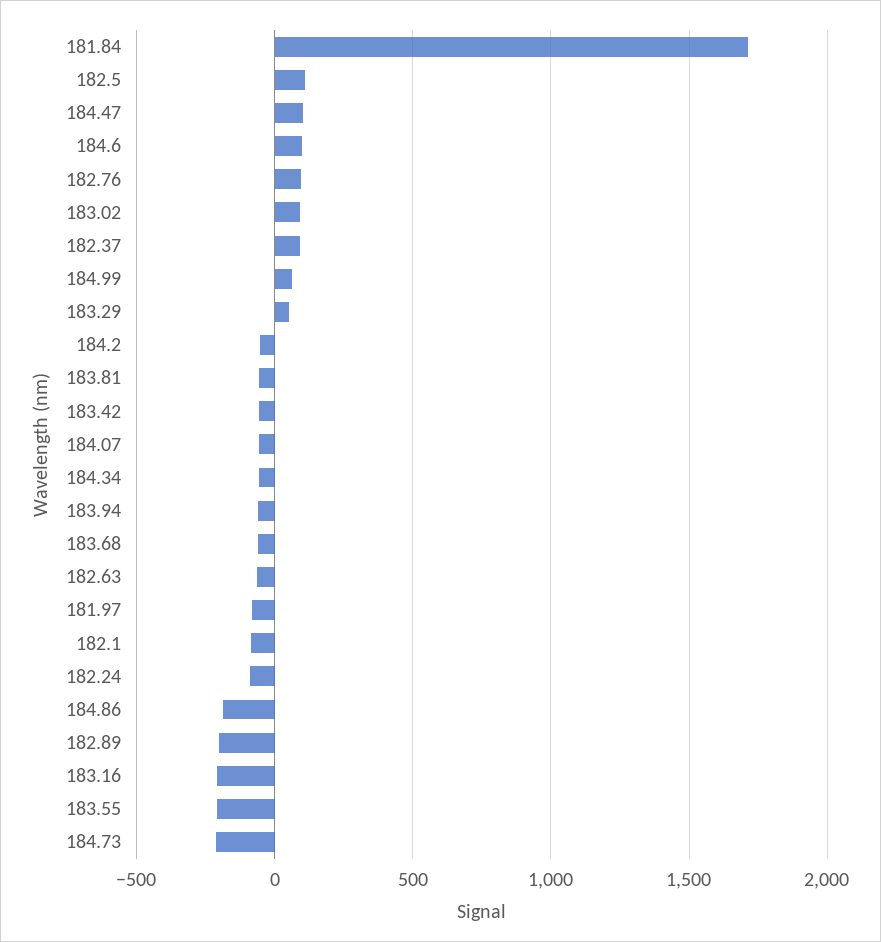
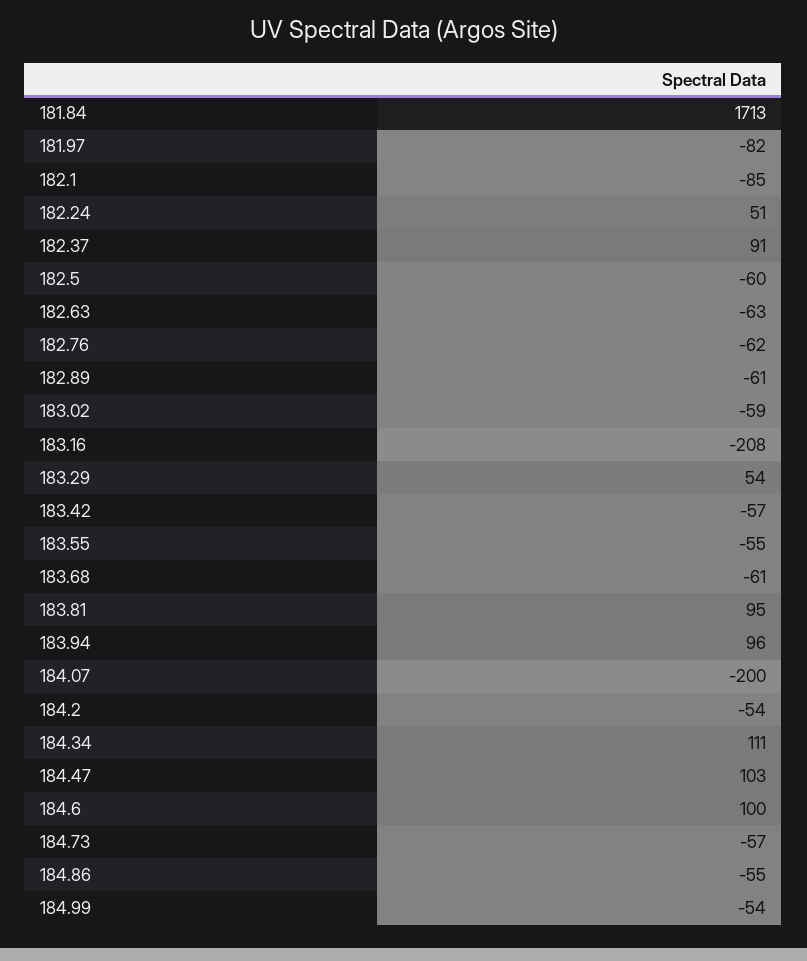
  {
    "181.84": 1713,
-   "182.5": 100,
+   "182.5": -60,
    "184.47": 103,
    "184.6": 100,
-   "182.76": 100,
+   "182.76": -62,
-   "183.02": 100,
+   "183.02": -59,
    "182.37": 91,
-   "184.99": 50,
+   "184.99": -54,
    "183.29": 54,
    "184.2": -54,
-   "183.81": -50,
+   "183.81": 95,
    "183.42": -57,
-   "184.07": -50,
+   "184.07": -200,
-   "184.34": -50,
+   "184.34": 111,
-   "183.94": -50,
+   "183.94": 96,
    "183.68": -61,
    "182.63": -63,
    "181.97": -82,
    "182.1": -85,
-   "182.24": -100,
+   "182.24": 51,
-   "184.86": -200,
+   "184.86": -55,
-   "182.89": -200,
+   "182.89": -61,
    "183.16": -208,
-   "183.55": -200,
+   "183.55": -55,
-   "184.73": -200
+   "184.73": -57
  }

